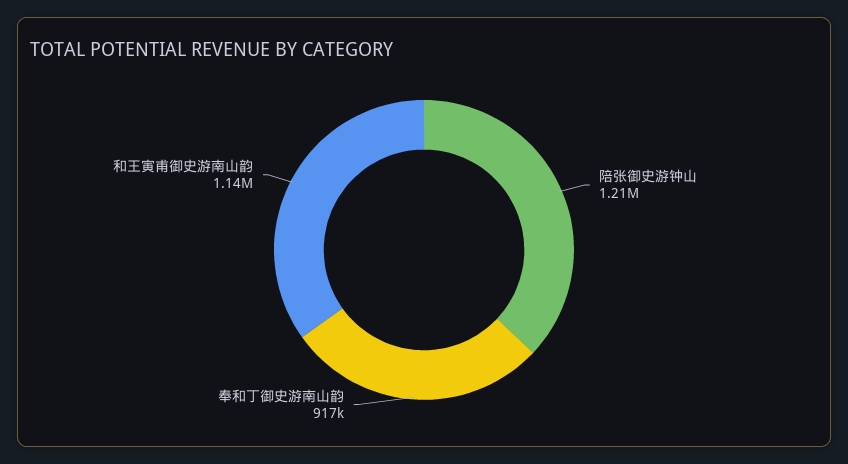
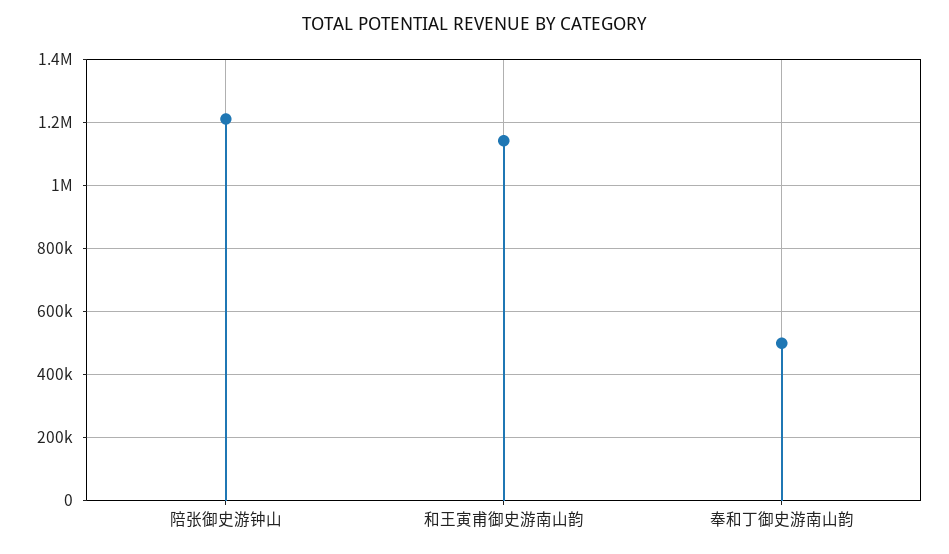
  {
    "陪张御史游钟山": 1210000,
-   "奉和丁御史游南山韵": 917000,
+   "奉和丁御史游南山韵": 500000,
    "和王寅甫御史游南山韵": 1140000
  }

